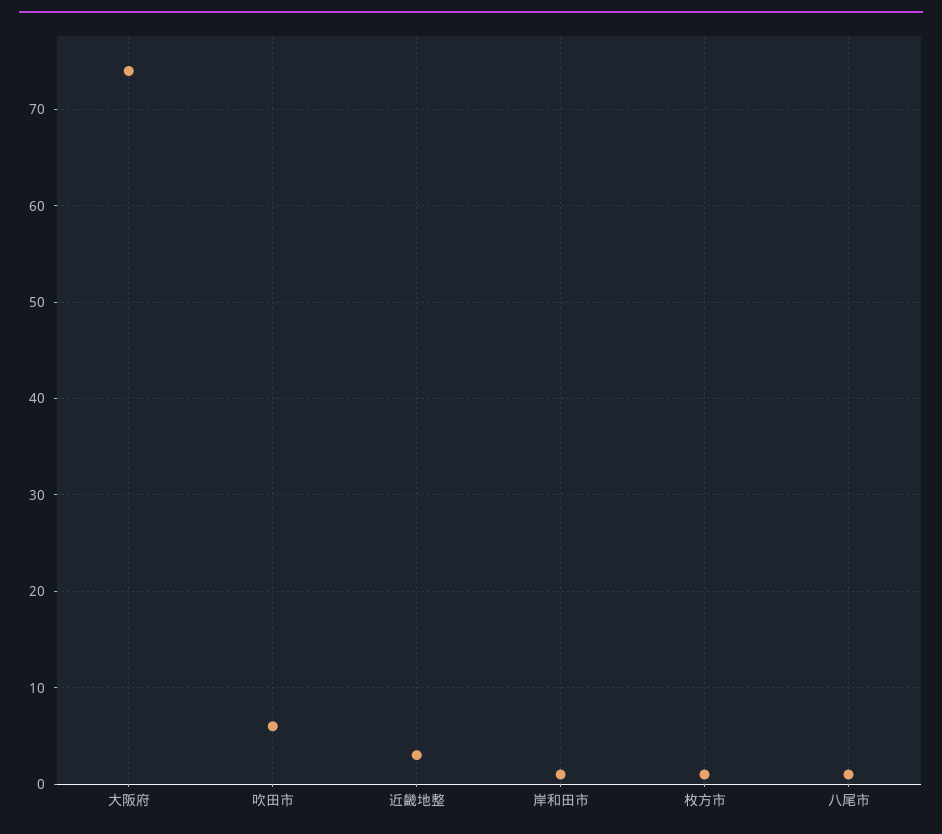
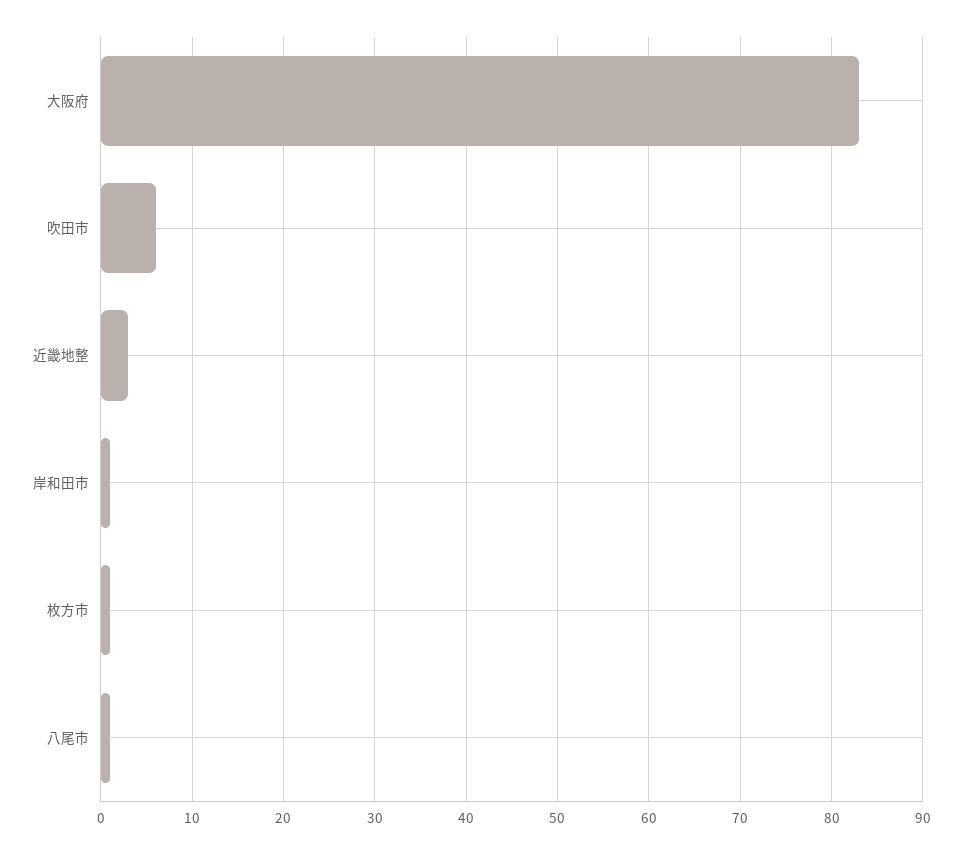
  {
-   "大阪府": 74,
+   "大阪府": 83,
    "吹田市": 6,
    "近畿地整": 3,
    "岸和田市": 1,
    "枚方市": 1,
    "八尾市": 1
  }

